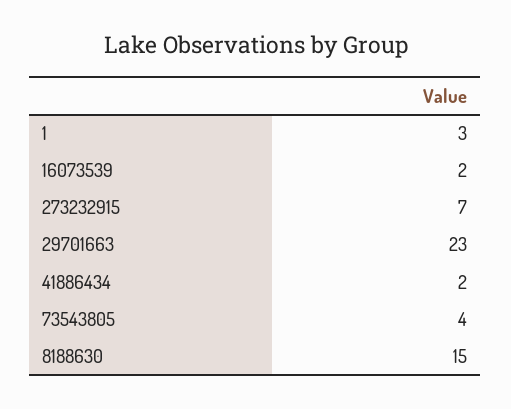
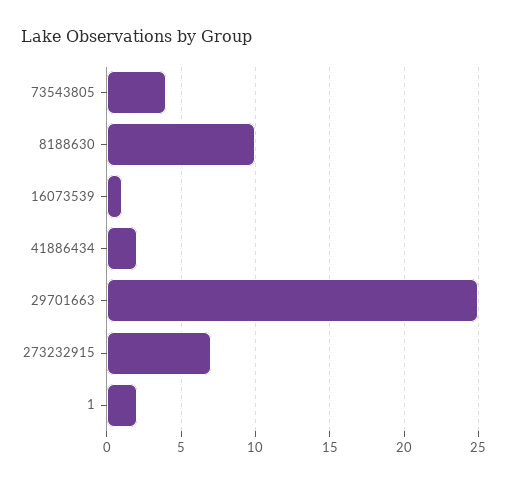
  {
-   "1": 3,
+   "1": 2,
-   "16073539": 2,
+   "16073539": 1,
    "273232915": 7,
-   "29701663": 23,
+   "29701663": 25,
    "41886434": 2,
    "73543805": 4,
-   "8188630": 15
+   "8188630": 10
  }

